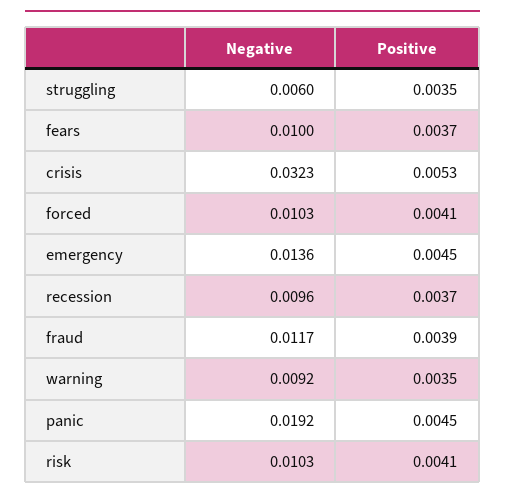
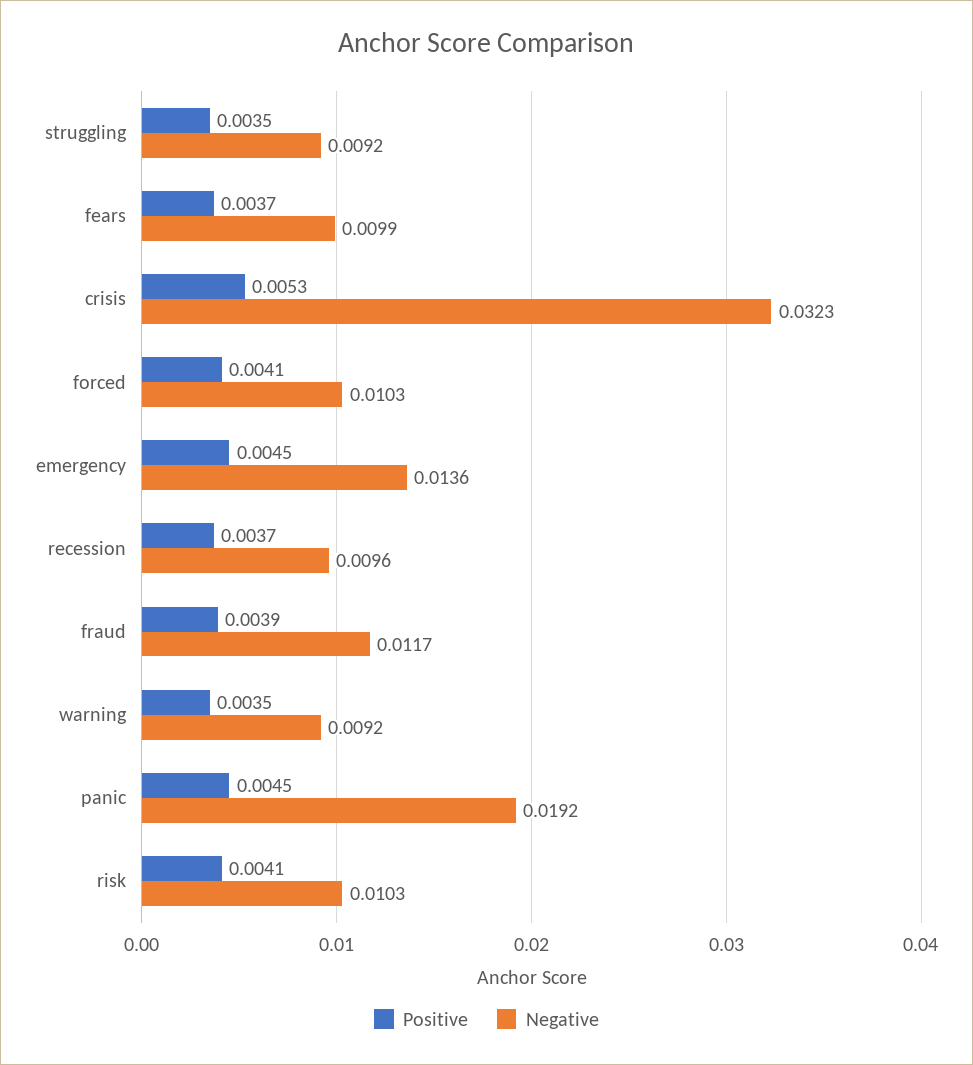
  {
    "Negative": {
-     "struggling": 0.006,
+     "struggling": 0.0092,
-     "fears": 0.01,
+     "fears": 0.0099,
      "crisis": 0.0323,
      "forced": 0.0103,
      "emergency": 0.0136,
      "recession": 0.0096,
      "fraud": 0.0117,
      "warning": 0.0092,
      "panic": 0.0192,
      "risk": 0.0103
    },
    "Positive": {
      "struggling": 0.0035,
      "fears": 0.0037,
      "crisis": 0.0053,
      "forced": 0.0041,
      "emergency": 0.0045,
      "recession": 0.0037,
      "fraud": 0.0039,
      "warning": 0.0035,
      "panic": 0.0045,
      "risk": 0.0041
    }
  }

